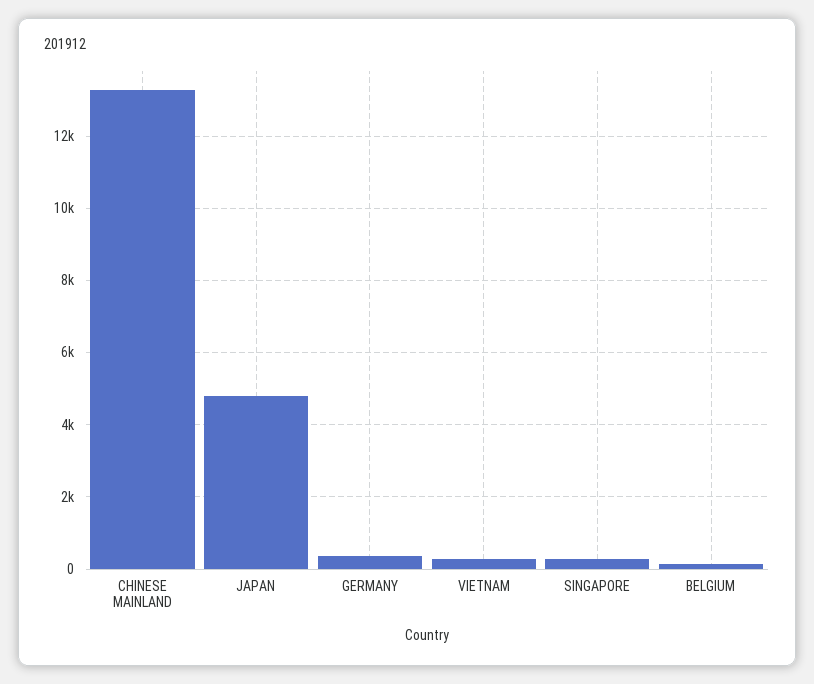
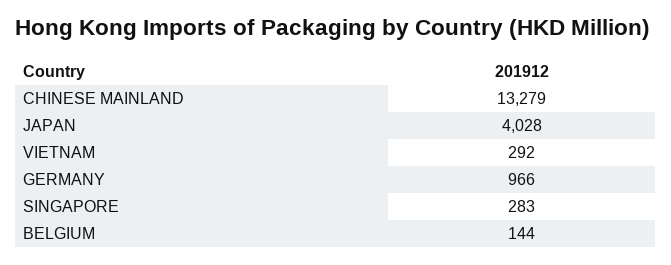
  {
    "CHINESE MAINLAND": 13279,
-   "JAPAN": 4800,
+   "JAPAN": 4028,
-   "GERMANY": 400,
+   "GERMANY": 966,
    "VIETNAM": 292,
    "SINGAPORE": 283,
    "BELGIUM": 144
  }

